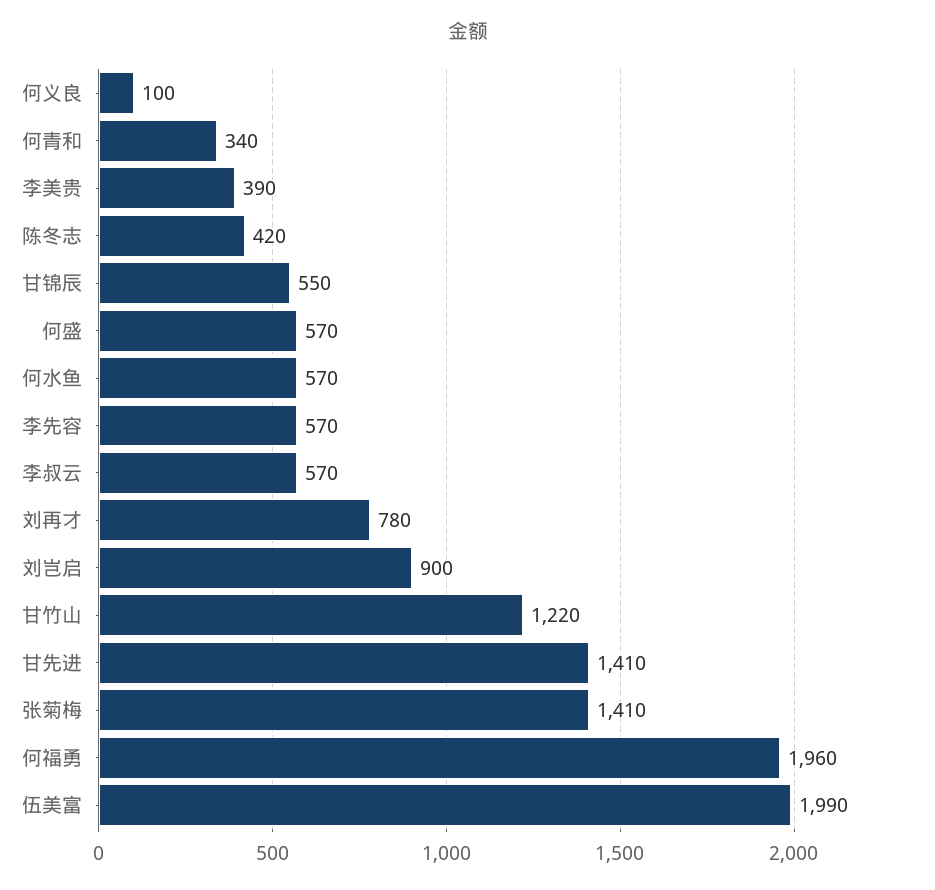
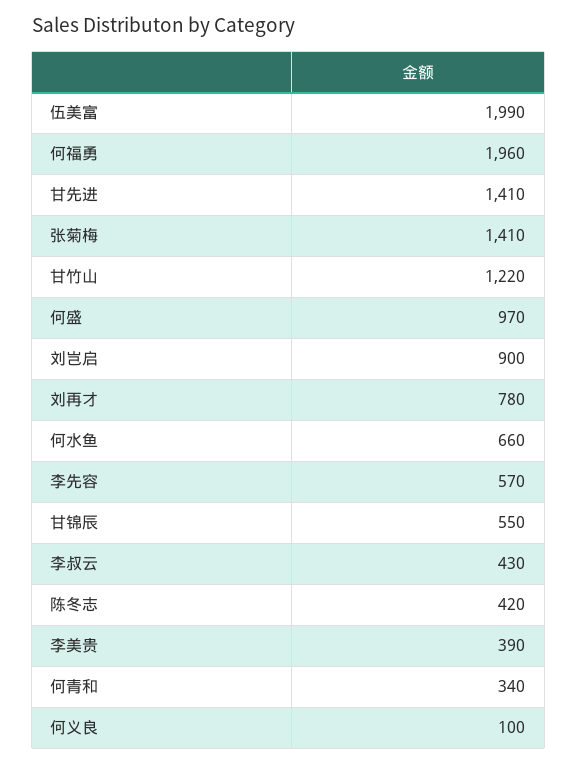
  {
    "何义良": 100,
    "何青和": 340,
    "李美贵": 390,
    "陈冬志": 420,
    "甘锦辰": 550,
-   "何盛": 570,
+   "何盛": 970,
-   "何水鱼": 570,
+   "何水鱼": 660,
    "李先容": 570,
-   "李叔云": 570,
+   "李叔云": 430,
    "刘再才": 780,
    "刘岂启": 900,
    "甘竹山": 1220,
    "甘先进": 1410,
    "张菊梅": 1410,
    "何福勇": 1960,
    "伍美富": 1990
  }

